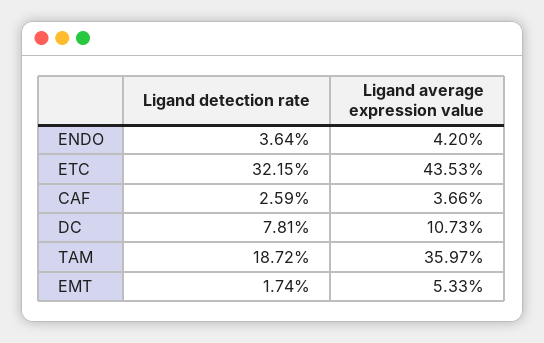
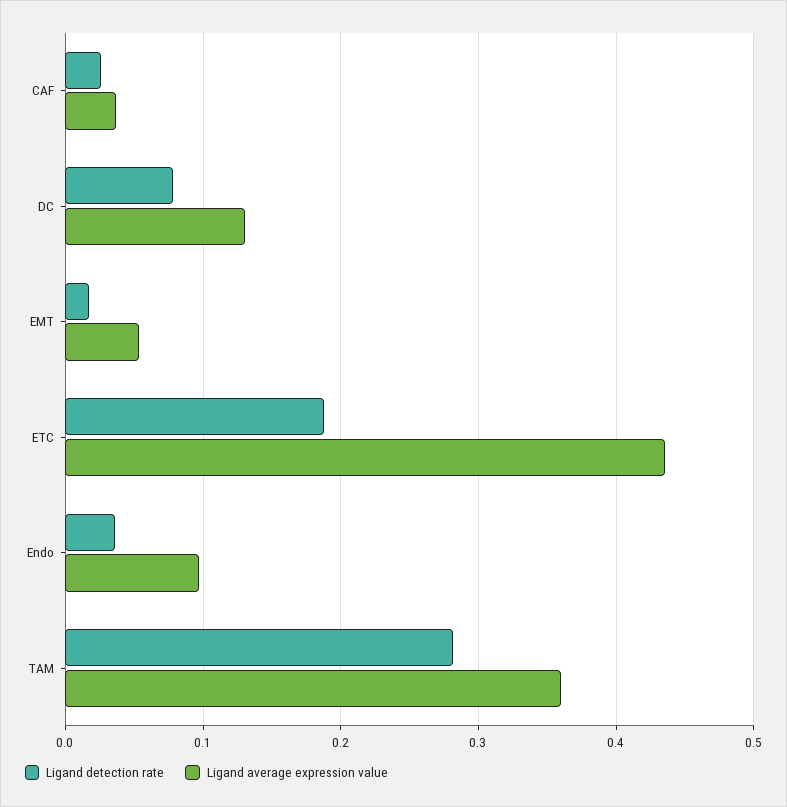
  {
    "Ligand detection rate": {
      "ENDO": 0.0364,
-     "ETC": 0.3215,
+     "ETC": 0.19,
      "CAF": 0.0259,
      "DC": 0.0781,
-     "TAM": 0.1872,
+     "TAM": 0.28,
      "EMT": 0.0174
    },
    "Ligand average expression value": {
-     "ENDO": 0.042,
+     "ENDO": 0.1,
      "ETC": 0.4353,
      "CAF": 0.0366,
-     "DC": 0.1073,
+     "DC": 0.13,
      "TAM": 0.3597,
      "EMT": 0.0533
    }
  }

